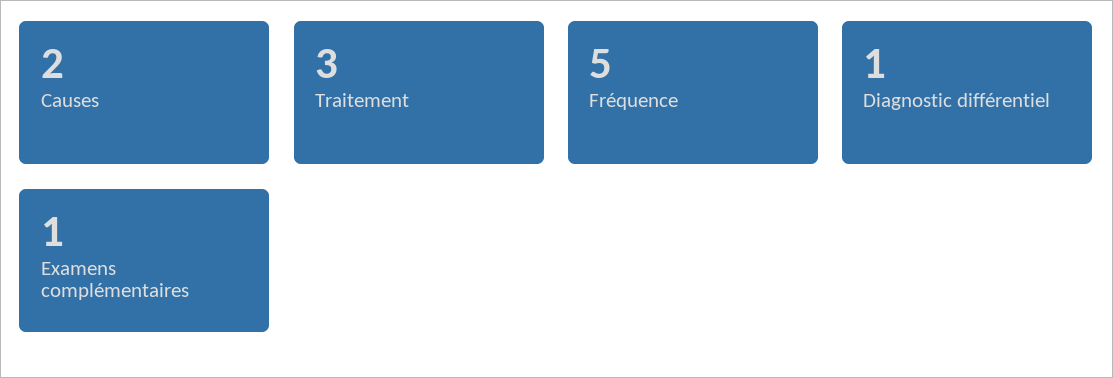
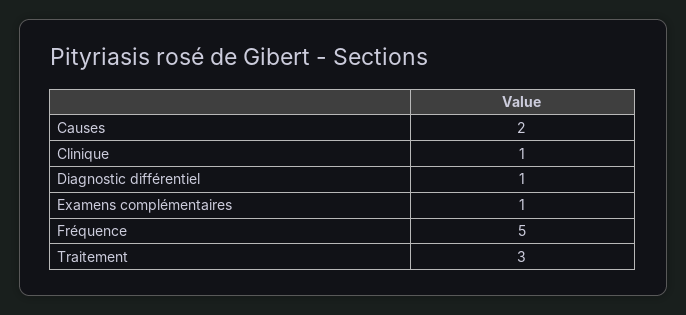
  {
    "Causes": 2,
    "Traitement": 3,
    "Fréquence": 5,
    "Diagnostic différentiel": 1,
-   "Examens complémentaires": 1
+   "Examens complémentaires": 1,
+   "Clinique": 1
  }

